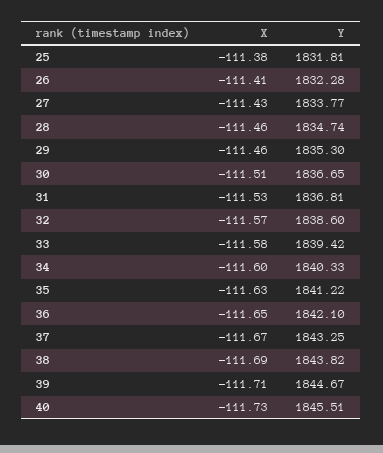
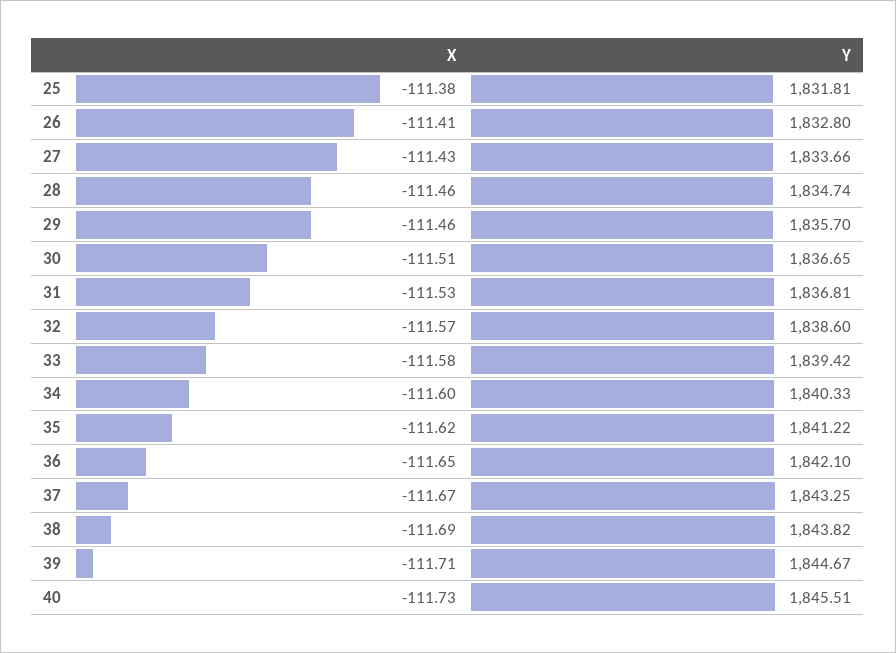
  {
    "X": {
      "25": -111.38,
      "26": -111.41,
      "27": -111.43,
      "28": -111.46,
      "29": -111.46,
      "30": -111.51,
      "31": -111.53,
      "32": -111.57,
      "33": -111.58,
      "34": -111.6,
-     "35": -111.63,
+     "35": -111.62,
      "36": -111.65,
      "37": -111.67,
      "38": -111.69,
      "39": -111.71,
      "40": -111.73
    },
    "Y": {
      "25": 1831.81,
-     "26": 1832.28,
+     "26": 1832.8,
-     "27": 1833.77,
+     "27": 1833.66,
      "28": 1834.74,
-     "29": 1835.3,
+     "29": 1835.7,
      "30": 1836.65,
      "31": 1836.81,
      "32": 1838.6,
      "33": 1839.42,
      "34": 1840.33,
      "35": 1841.22,
      "36": 1842.1,
      "37": 1843.25,
      "38": 1843.82,
      "39": 1844.67,
      "40": 1845.51
    }
  }

